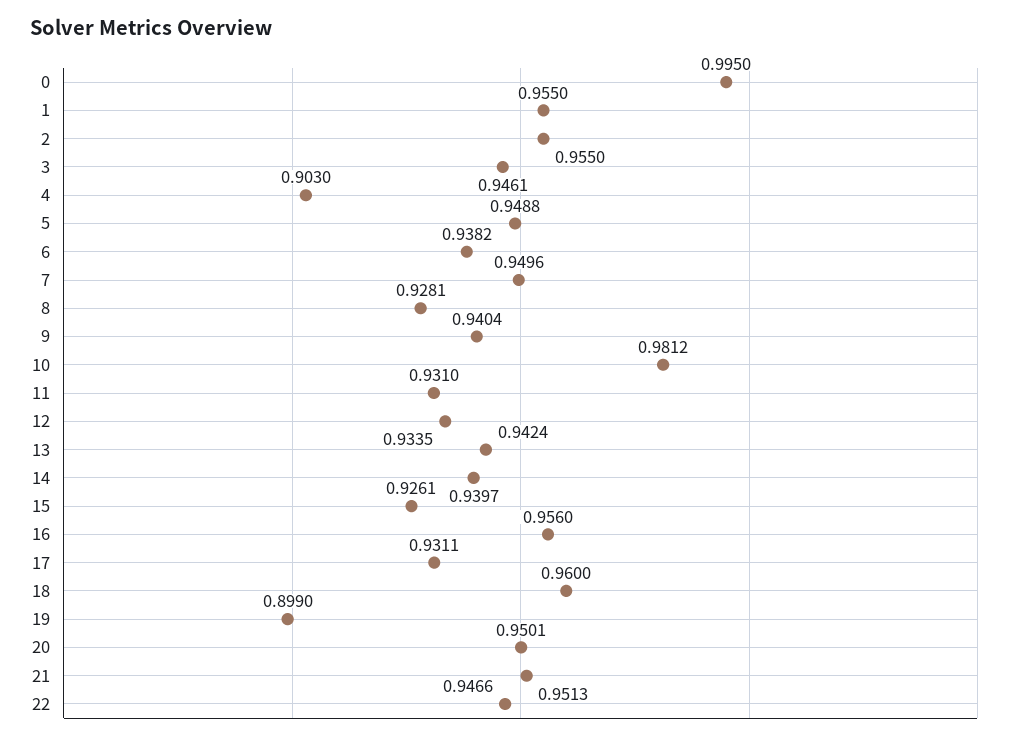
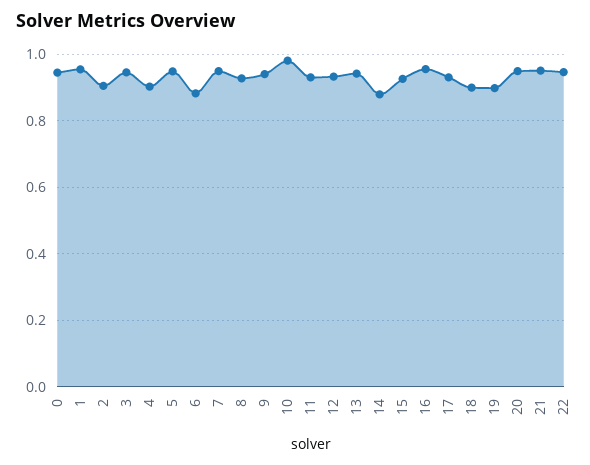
  {
-   "0": 0.995,
+   "0": 0.94,
    "1": 0.955,
-   "2": 0.955,
+   "2": 0.9,
    "3": 0.9461,
    "4": 0.903,
    "5": 0.9488,
-   "6": 0.9382,
+   "6": 0.88,
    "7": 0.9496,
    "8": 0.9281,
    "9": 0.9404,
    "10": 0.9812,
    "11": 0.931,
    "12": 0.9335,
    "13": 0.9424,
-   "14": 0.9397,
+   "14": 0.88,
    "15": 0.9261,
    "16": 0.956,
    "17": 0.9311,
-   "18": 0.96,
+   "18": 0.9,
    "19": 0.899,
    "20": 0.9501,
    "21": 0.9513,
    "22": 0.9466
  }

